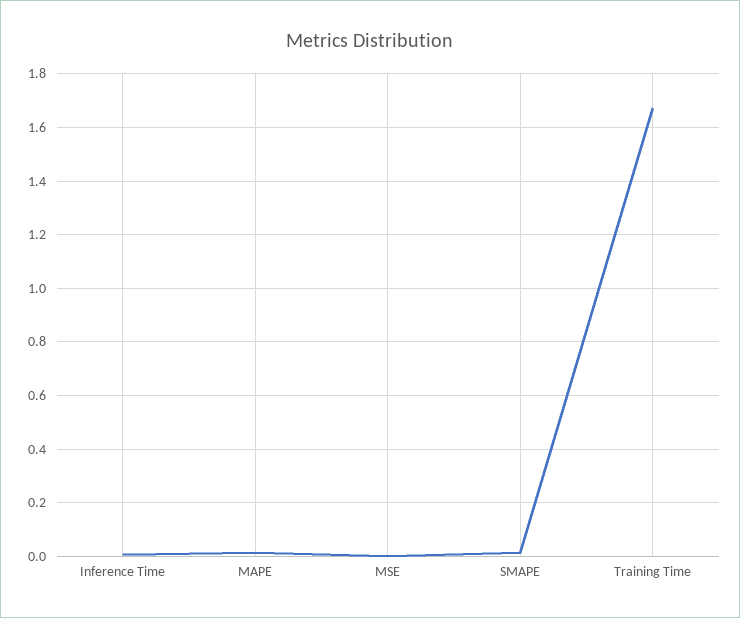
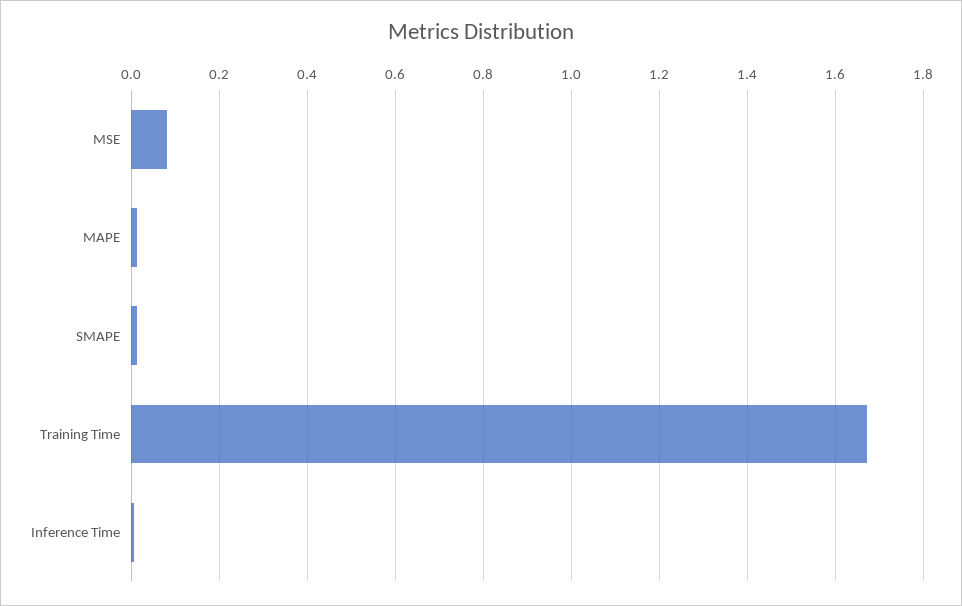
  {
    "Inference Time": 0,
    "MAPE": 0.02,
-   "MSE": 0,
+   "MSE": 0.08,
    "SMAPE": 0.02,
    "Training Time": 1.68
  }

